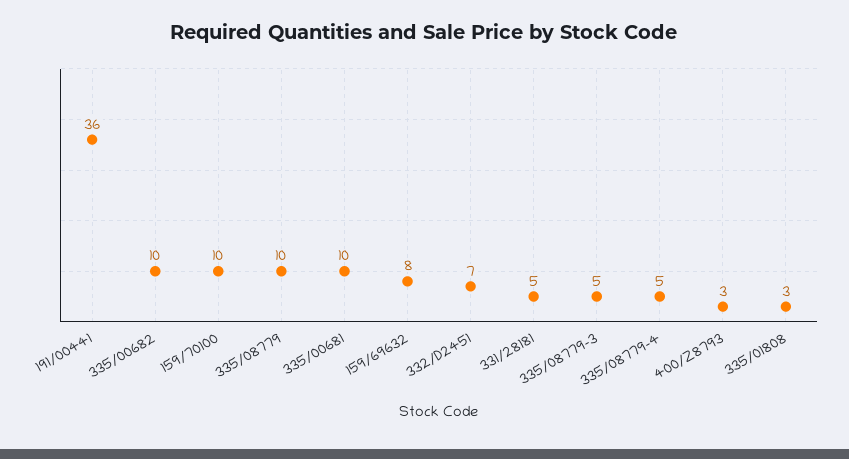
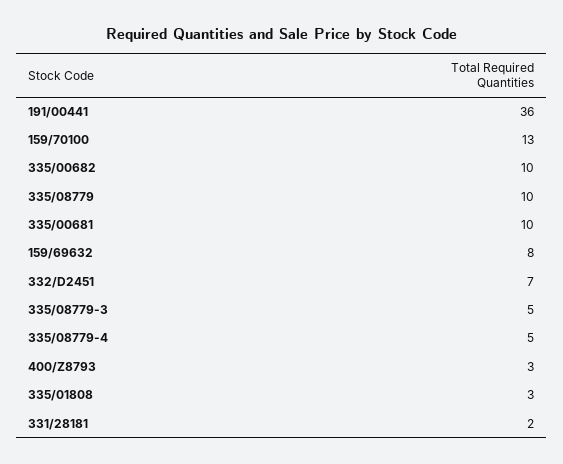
  {
    "191/00441": 36,
    "335/00682": 10,
-   "159/70100": 10,
+   "159/70100": 13,
    "335/08779": 10,
    "335/00681": 10,
    "159/69632": 8,
    "332/D2451": 7,
-   "331/28181": 5,
+   "331/28181": 2,
    "335/08779-3": 5,
    "335/08779-4": 5,
    "400/Z8793": 3,
    "335/01808": 3
  }

